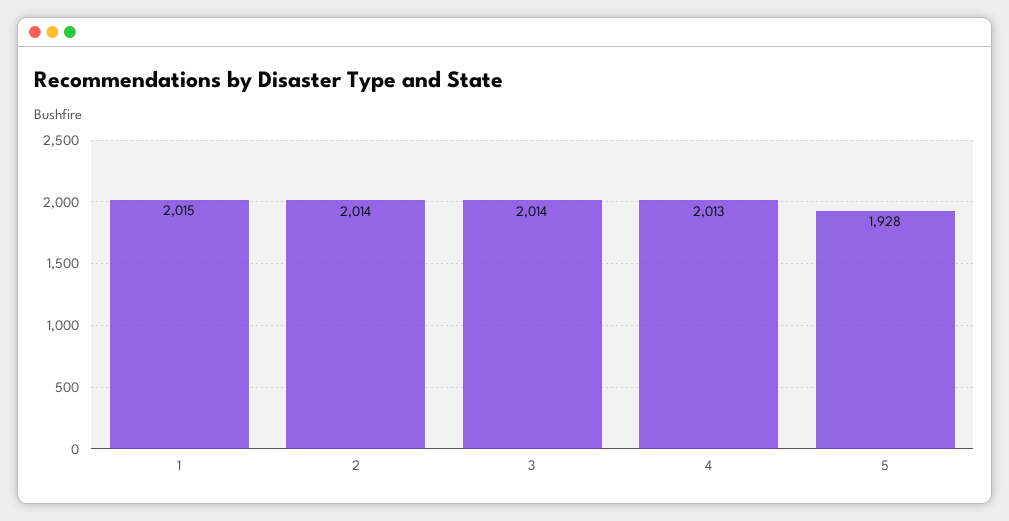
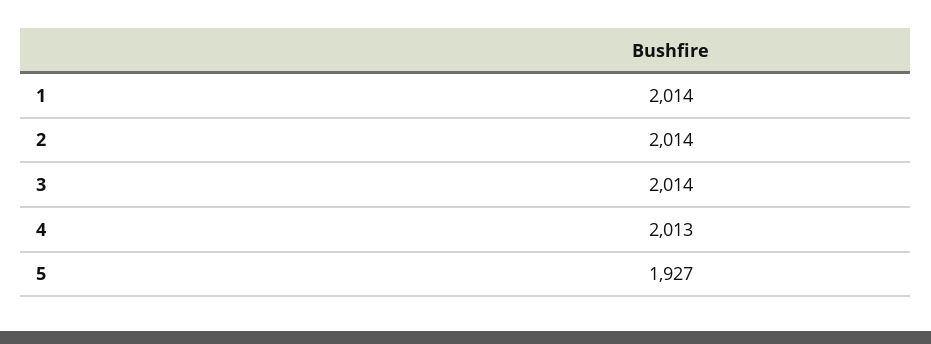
  {
-   "1": 2015,
+   "1": 2014,
    "2": 2014,
    "3": 2014,
    "4": 2013,
-   "5": 1928
+   "5": 1927
  }

